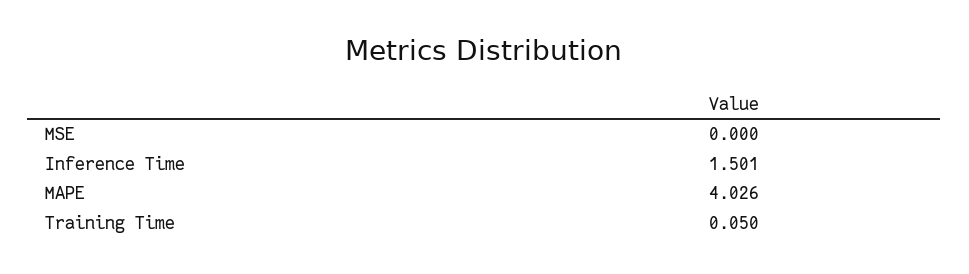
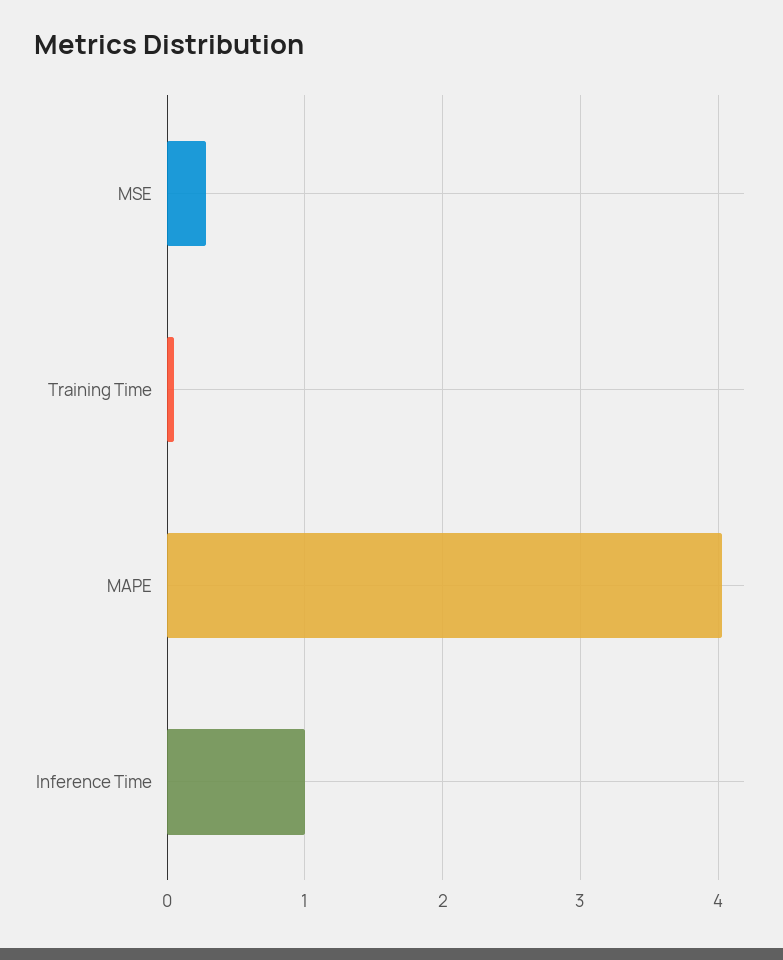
  {
-   "MSE": 0,
+   "MSE": 0.3,
-   "Inference Time": 1.501,
+   "Inference Time": 1,
    "MAPE": 4.026,
    "Training Time": 0.05
  }

